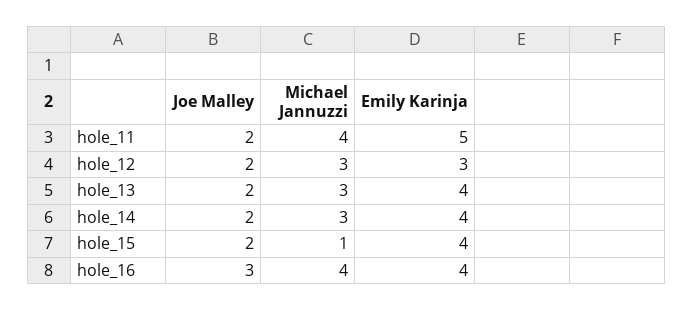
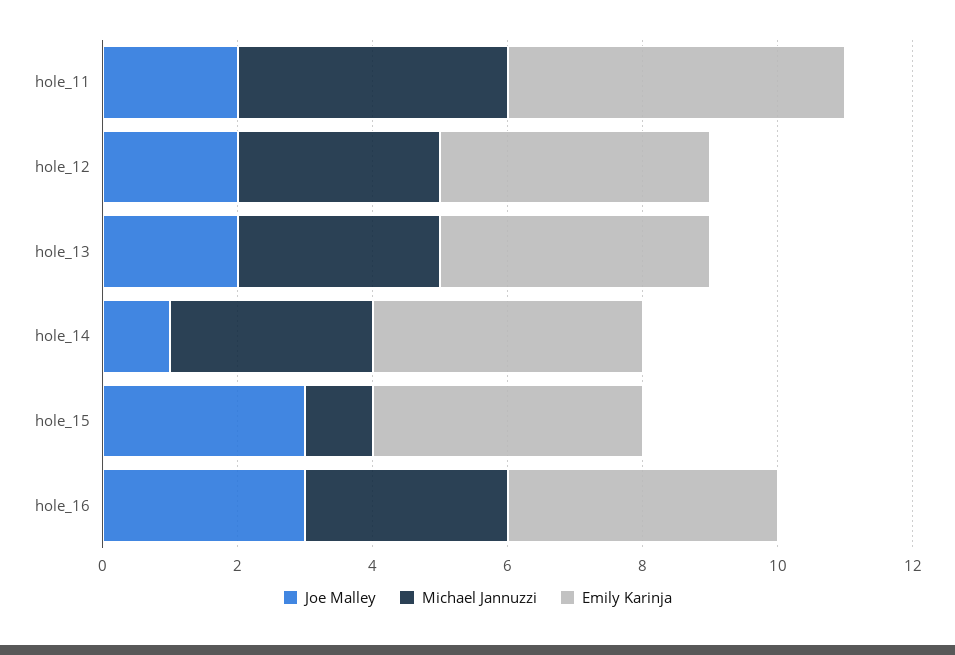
  {
    "Joe Malley": {
      "hole_11": 2,
      "hole_12": 2,
      "hole_13": 2,
-     "hole_14": 2,
+     "hole_14": 1,
-     "hole_15": 2,
+     "hole_15": 3,
      "hole_16": 3
    },
    "Michael Jannuzzi": {
      "hole_11": 4,
      "hole_12": 3,
      "hole_13": 3,
      "hole_14": 3,
      "hole_15": 1,
-     "hole_16": 4
+     "hole_16": 3
    },
    "Emily Karinja": {
      "hole_11": 5,
-     "hole_12": 3,
+     "hole_12": 4,
      "hole_13": 4,
      "hole_14": 4,
      "hole_15": 4,
      "hole_16": 4
    }
  }

